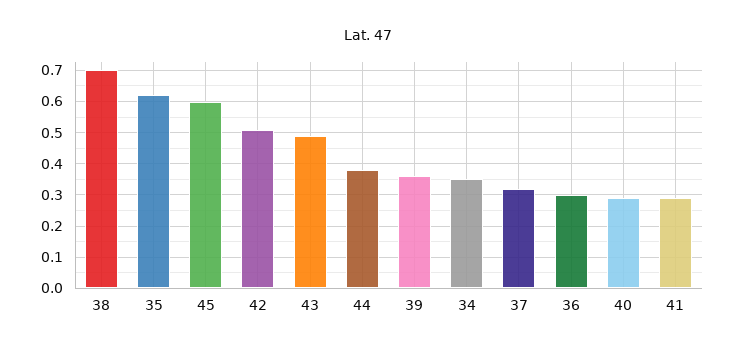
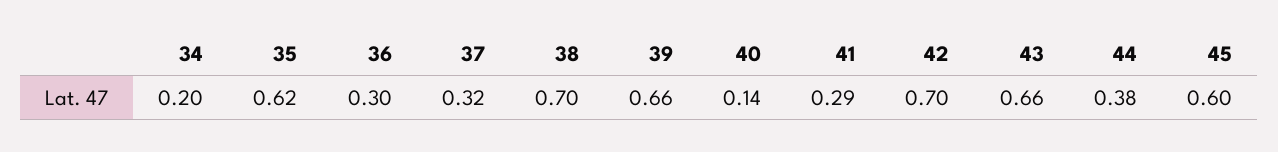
  {
    "38": 0.7,
    "35": 0.62,
    "45": 0.6,
-   "42": 0.5,
+   "42": 0.7,
-   "43": 0.5,
+   "43": 0.66,
    "44": 0.38,
-   "39": 0.35,
+   "39": 0.66,
-   "34": 0.35,
+   "34": 0.2,
    "37": 0.32,
    "36": 0.3,
-   "40": 0.3,
+   "40": 0.14,
    "41": 0.29
  }

